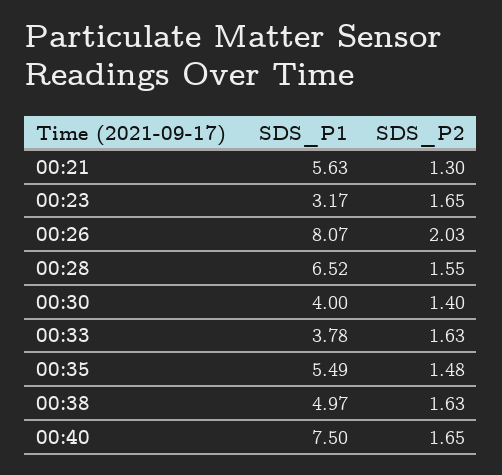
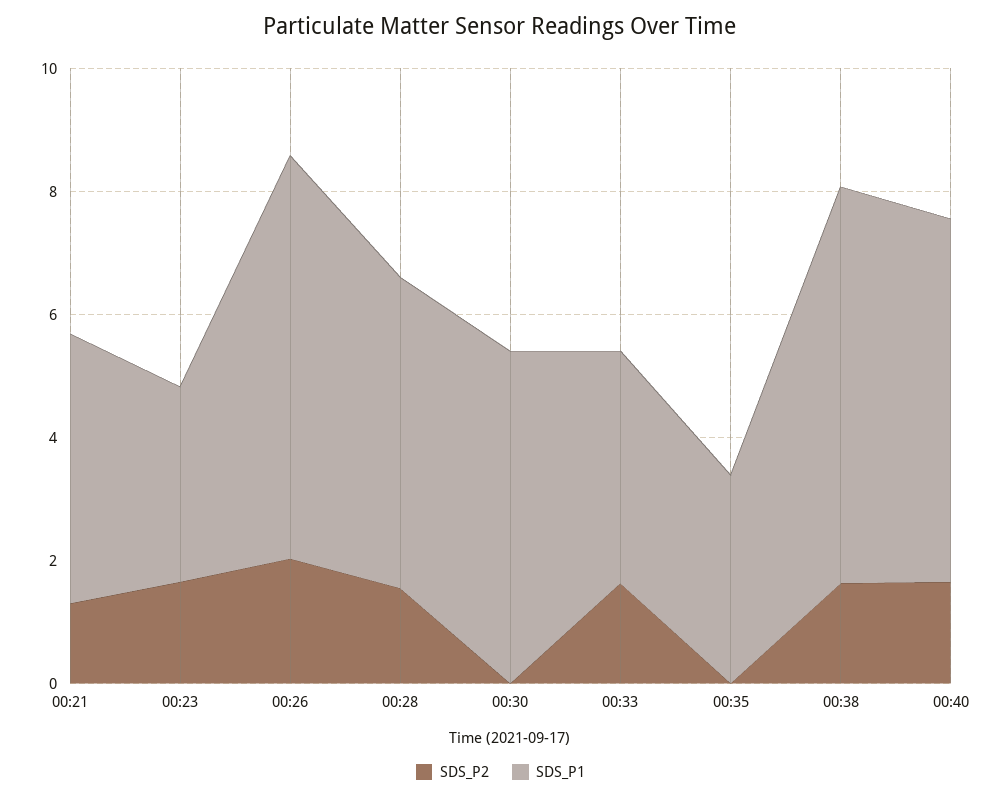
  {
    "SDS_P1": {
-     "00:21": 5.63,
+     "00:21": 4.5,
      "00:23": 3.17,
-     "00:26": 8.07,
+     "00:26": 6.5,
-     "00:28": 6.52,
+     "00:28": 5,
-     "00:30": 4,
+     "00:30": 5.5,
      "00:33": 3.78,
-     "00:35": 5.49,
+     "00:35": 3.5,
-     "00:38": 4.97,
+     "00:38": 6.5,
-     "00:40": 7.5
+     "00:40": 6
    },
    "SDS_P2": {
      "00:21": 1.3,
      "00:23": 1.65,
      "00:26": 2.03,
      "00:28": 1.55,
-     "00:30": 1.4,
+     "00:30": 0,
      "00:33": 1.63,
-     "00:35": 1.48,
+     "00:35": 0,
      "00:38": 1.63,
      "00:40": 1.65
    }
  }

